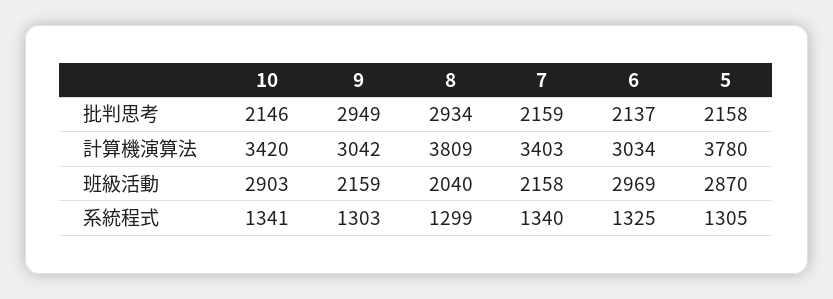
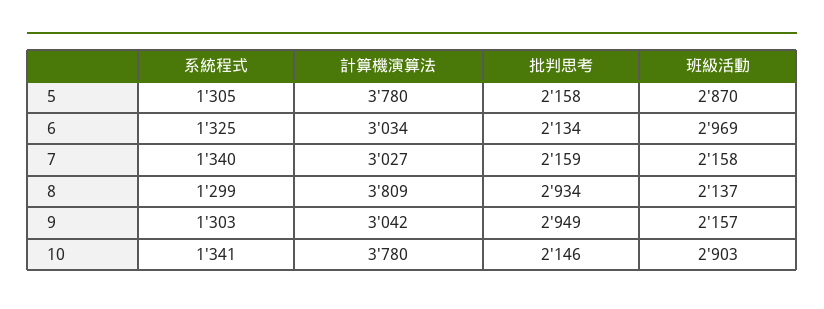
  {
    "10": {
      "批判思考": 2146,
-     "計算機演算法": 3420,
+     "計算機演算法": 3780,
      "班級活動": 2903,
      "系統程式": 1341
    },
    "9": {
      "批判思考": 2949,
      "計算機演算法": 3042,
-     "班級活動": 2159,
+     "班級活動": 2157,
      "系統程式": 1303
    },
    "8": {
      "批判思考": 2934,
      "計算機演算法": 3809,
-     "班級活動": 2040,
+     "班級活動": 2137,
      "系統程式": 1299
    },
    "7": {
      "批判思考": 2159,
-     "計算機演算法": 3403,
+     "計算機演算法": 3027,
      "班級活動": 2158,
      "系統程式": 1340
    },
    "6": {
-     "批判思考": 2137,
+     "批判思考": 2134,
      "計算機演算法": 3034,
      "班級活動": 2969,
      "系統程式": 1325
    },
    "5": {
      "批判思考": 2158,
      "計算機演算法": 3780,
      "班級活動": 2870,
      "系統程式": 1305
    }
  }

